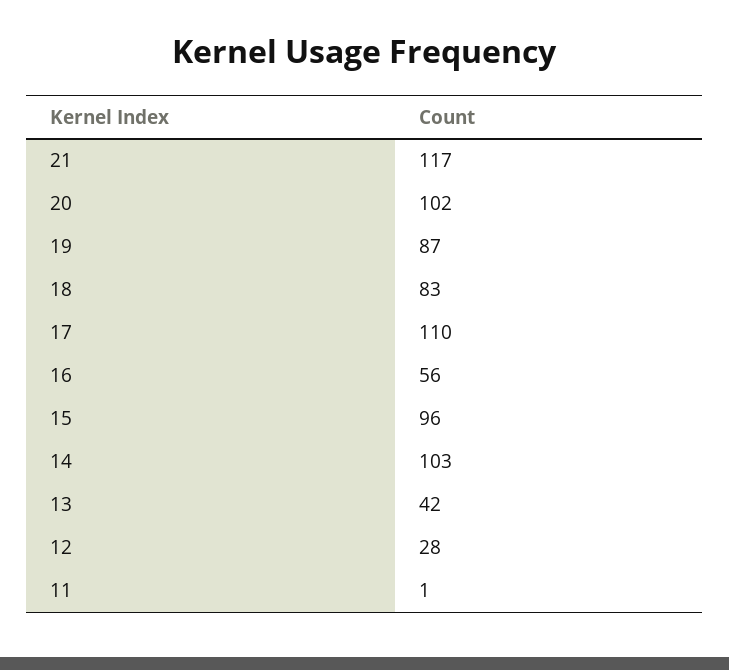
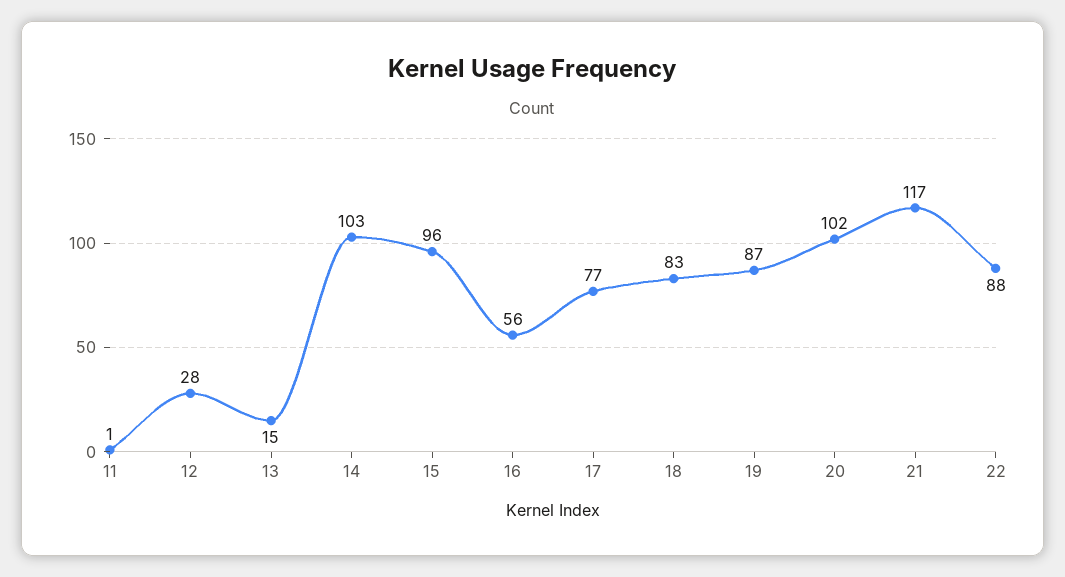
  {
    "21": 117,
    "20": 102,
    "19": 87,
    "18": 83,
-   "17": 110,
+   "17": 77,
    "16": 56,
    "15": 96,
    "14": 103,
-   "13": 42,
+   "13": 15,
    "12": 28,
-   "11": 1
+   "11": 1,
+   "22": 88
  }

